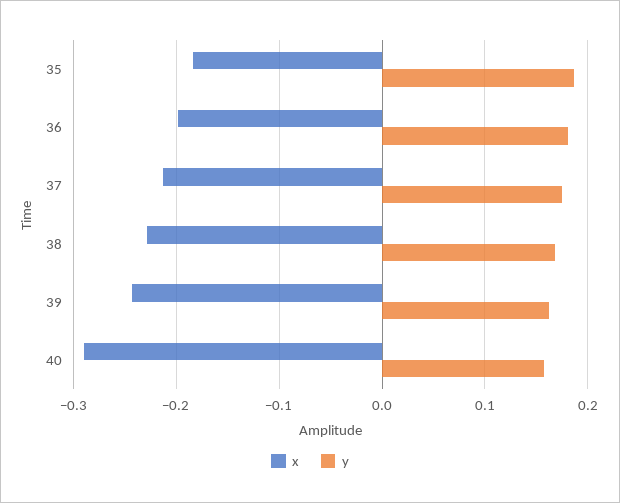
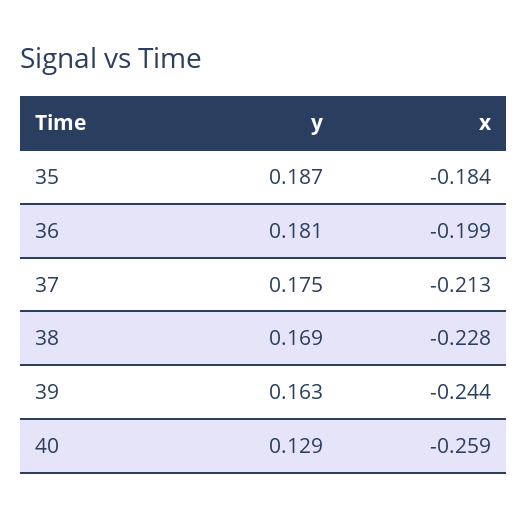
  {
    "x": {
      "35": -0.184,
      "36": -0.199,
      "37": -0.213,
      "38": -0.228,
      "39": -0.244,
-     "40": -0.29
+     "40": -0.259
    },
    "y": {
      "35": 0.187,
      "36": 0.181,
      "37": 0.175,
      "38": 0.169,
      "39": 0.163,
-     "40": 0.16
+     "40": 0.129
    }
  }

